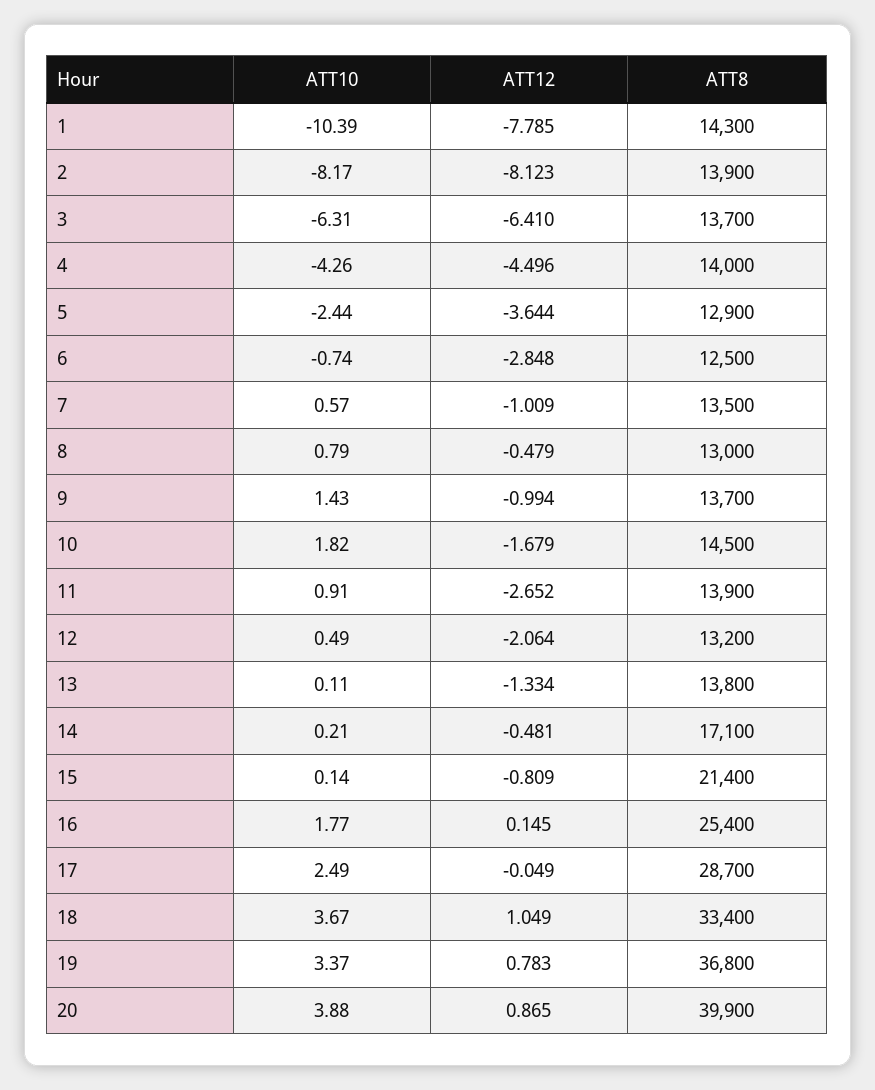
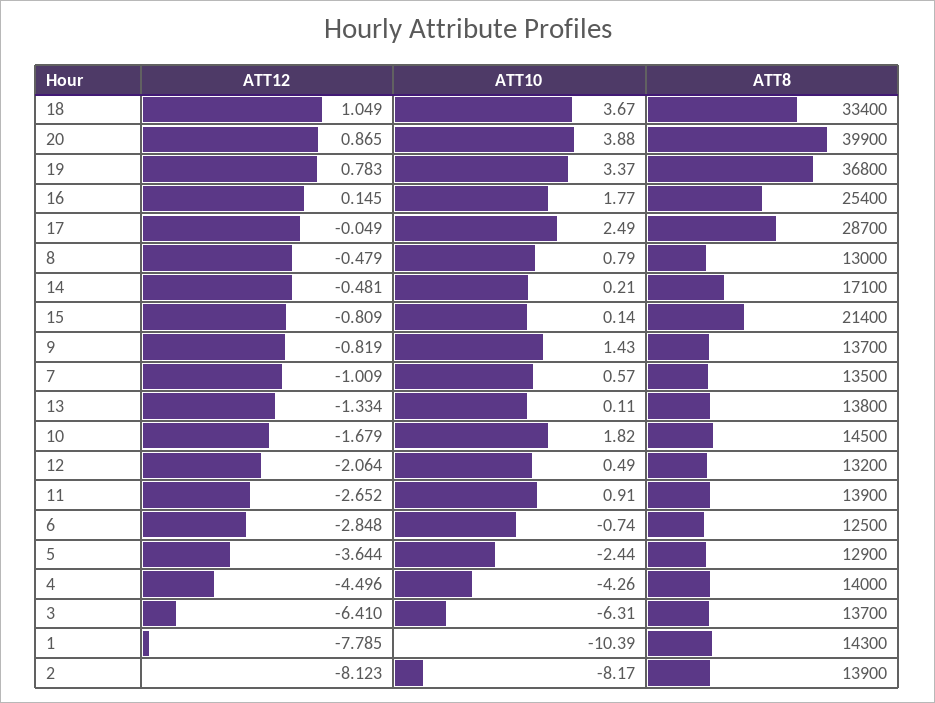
  {
    "ATT10": {
      "1": -10.39,
      "2": -8.17,
      "3": -6.31,
      "4": -4.26,
      "5": -2.44,
      "6": -0.74,
      "7": 0.57,
      "8": 0.79,
      "9": 1.43,
      "10": 1.82,
      "11": 0.91,
      "12": 0.49,
      "13": 0.11,
      "14": 0.21,
      "15": 0.14,
      "16": 1.77,
      "17": 2.49,
      "18": 3.67,
      "19": 3.37,
      "20": 3.88
    },
    "ATT12": {
      "1": -7.785,
      "2": -8.123,
      "3": -6.41,
      "4": -4.496,
      "5": -3.644,
      "6": -2.848,
      "7": -1.009,
      "8": -0.479,
-     "9": -0.994,
+     "9": -0.819,
      "10": -1.679,
      "11": -2.652,
      "12": -2.064,
      "13": -1.334,
      "14": -0.481,
      "15": -0.809,
      "16": 0.145,
      "17": -0.049,
      "18": 1.049,
      "19": 0.783,
      "20": 0.865
    },
    "ATT8": {
      "1": 14300,
      "2": 13900,
      "3": 13700,
      "4": 14000,
      "5": 12900,
      "6": 12500,
      "7": 13500,
      "8": 13000,
      "9": 13700,
      "10": 14500,
      "11": 13900,
      "12": 13200,
      "13": 13800,
      "14": 17100,
      "15": 21400,
      "16": 25400,
      "17": 28700,
      "18": 33400,
      "19": 36800,
      "20": 39900
    }
  }

